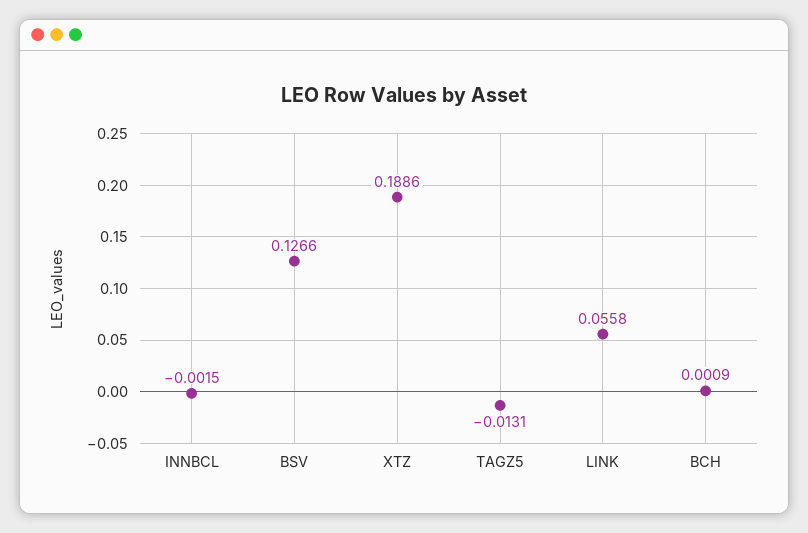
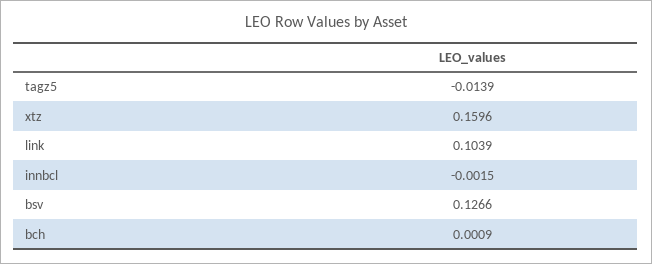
  {
    "INNBCL": -0.0015,
    "BSV": 0.1266,
-   "XTZ": 0.1886,
+   "XTZ": 0.1596,
-   "TAGZ5": -0.0131,
+   "TAGZ5": -0.0139,
-   "LINK": 0.0558,
+   "LINK": 0.1039,
    "BCH": 0.0009
  }

